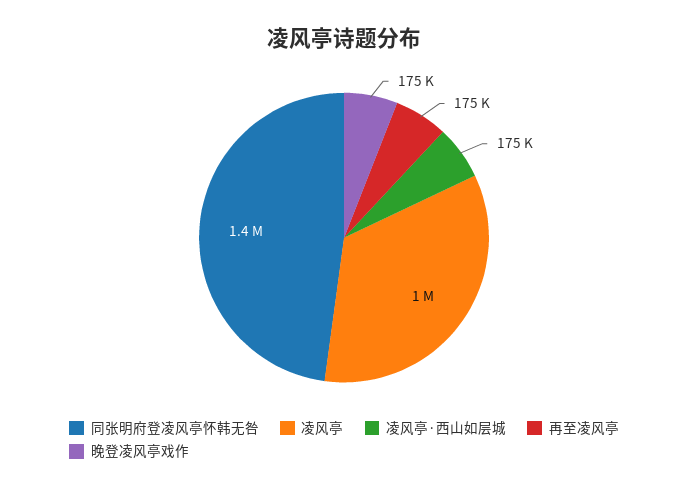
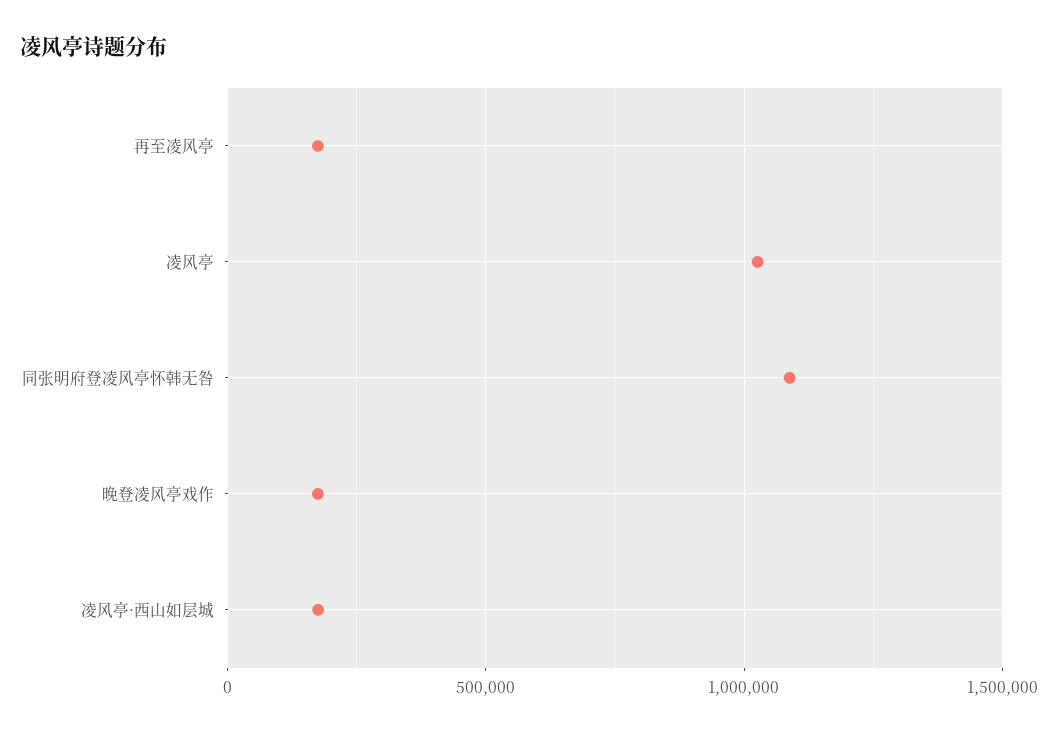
  {
-   "同张明府登凌风亭怀韩无咎": 1400000,
+   "同张明府登凌风亭怀韩无咎": 1100000,
    "凌风亭": 1000000,
    "凌风亭·西山如层城": 175000,
    "再至凌风亭": 175000,
    "晚登凌风亭戏作": 175000
  }

